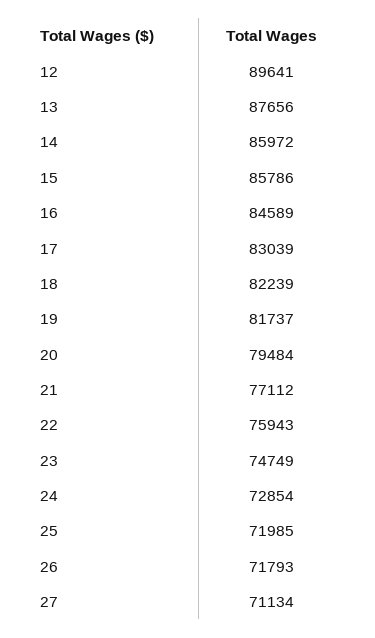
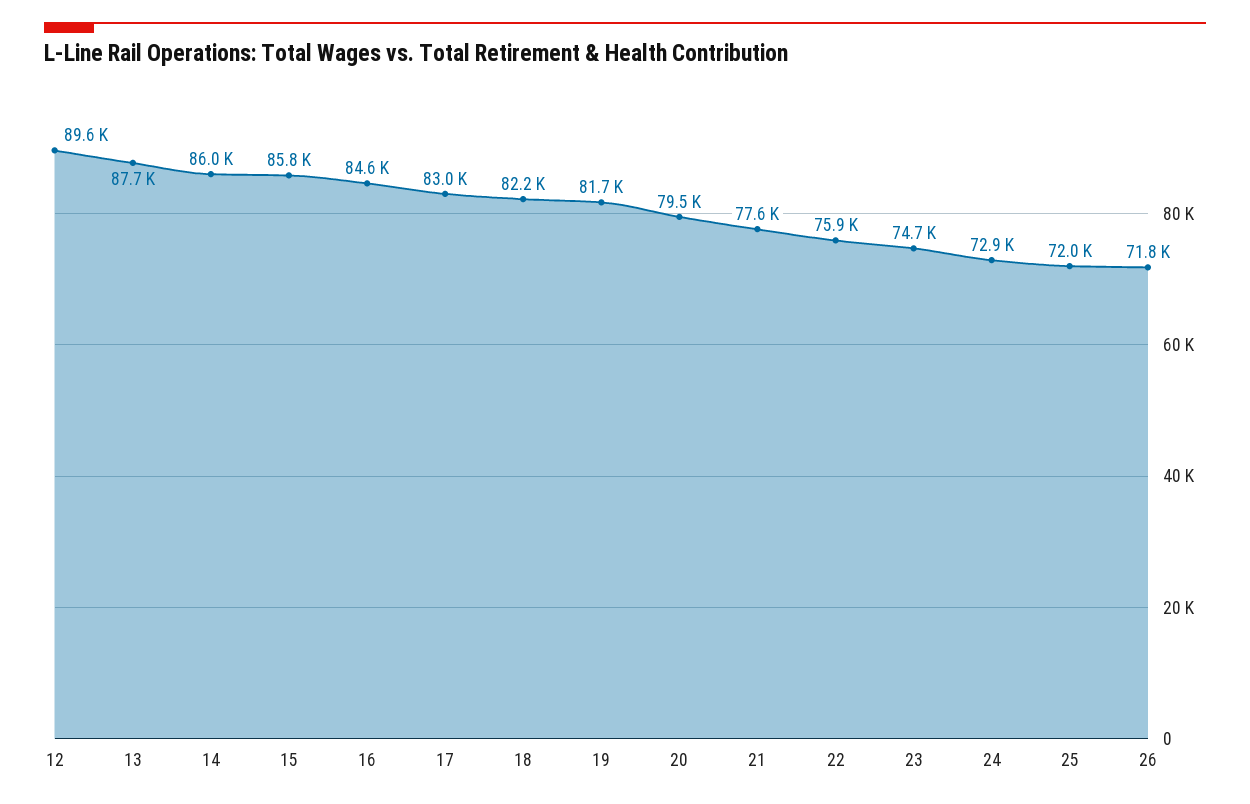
  {
    "12": 89641,
    "13": 87656,
    "14": 85972,
    "15": 85786,
    "16": 84589,
    "17": 83039,
    "18": 82239,
    "19": 81737,
    "20": 79484,
-   "21": 77112,
+   "21": 77600,
    "22": 75943,
    "23": 74749,
    "24": 72854,
    "25": 71985,
-   "26": 71793,
+   "26": 71793
-   "27": 71134
  }

